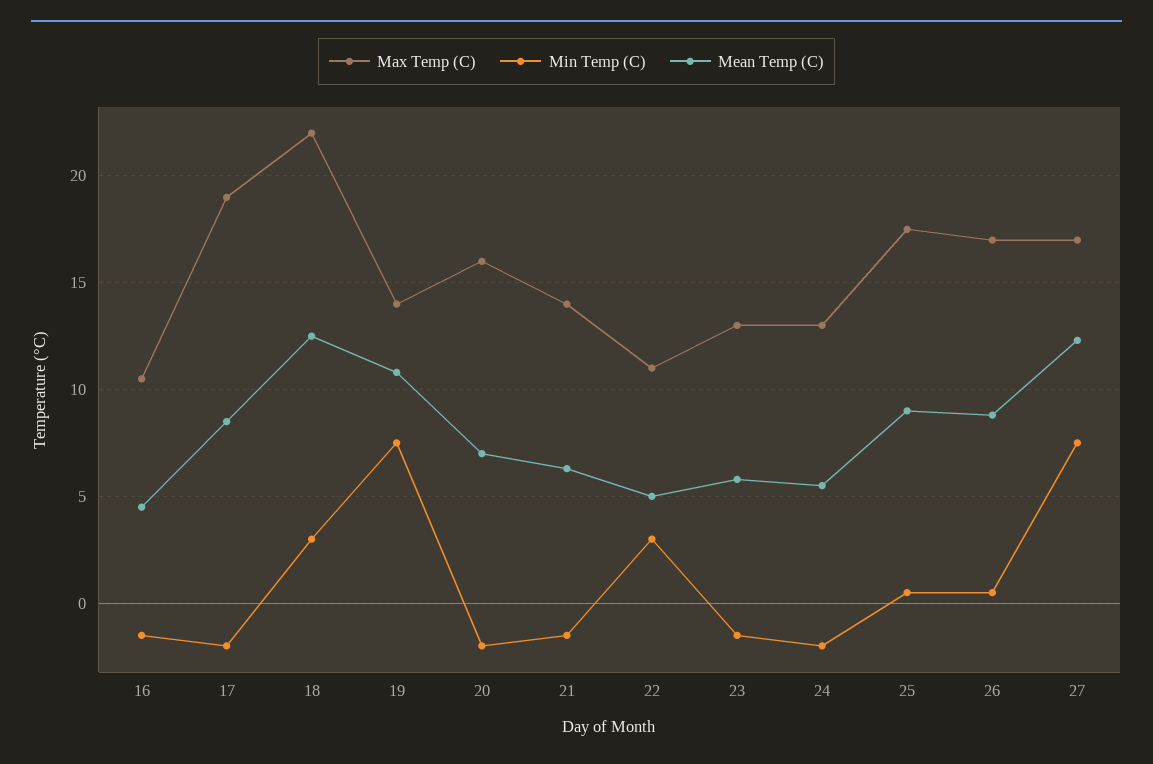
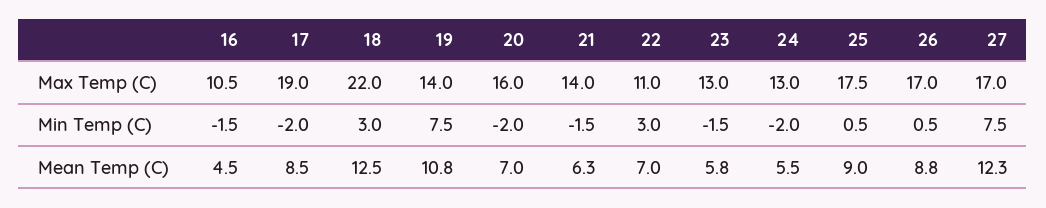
  {
    "Max Temp (C)": {
      "16": 10.5,
      "17": 19,
      "18": 22,
      "19": 14,
      "20": 16,
      "21": 14,
      "22": 11,
      "23": 13,
      "24": 13,
      "25": 17.5,
      "26": 17,
      "27": 17
    },
    "Min Temp (C)": {
      "16": -1.5,
      "17": -2,
      "18": 3,
      "19": 7.5,
      "20": -2,
      "21": -1.5,
      "22": 3,
      "23": -1.5,
      "24": -2,
      "25": 0.5,
      "26": 0.5,
      "27": 7.5
    },
    "Mean Temp (C)": {
      "16": 4.5,
      "17": 8.5,
      "18": 12.5,
      "19": 10.8,
      "20": 7,
      "21": 6.3,
-     "22": 5,
+     "22": 7,
      "23": 5.8,
      "24": 5.5,
      "25": 9,
      "26": 8.8,
      "27": 12.3
    }
  }

